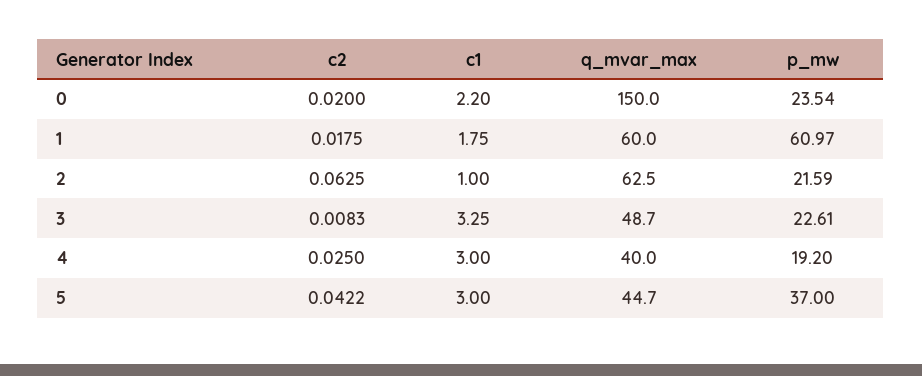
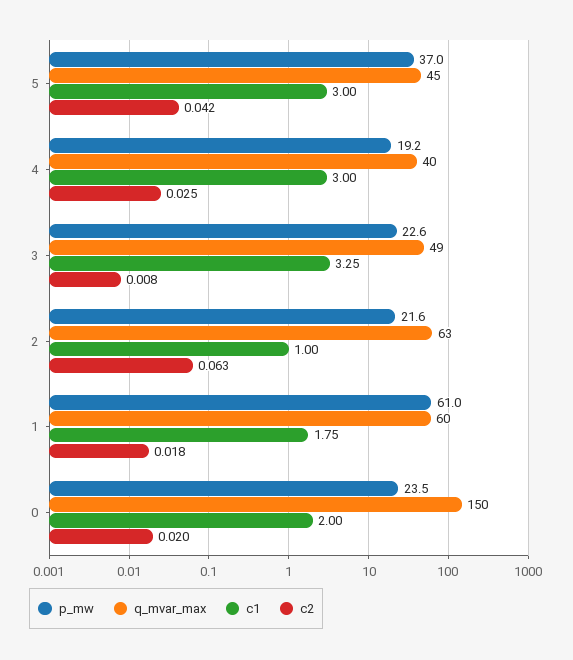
  {
    "c2": {
      "0": 0.02,
      "1": 0.0175,
      "2": 0.0625,
      "3": 0.0083,
      "4": 0.025,
      "5": 0.0422
    },
    "c1": {
-     "0": 2.2,
+     "0": 2,
      "1": 1.75,
      "2": 1,
      "3": 3.25,
      "4": 3,
      "5": 3
    },
    "q_mvar_max": {
      "0": 150,
      "1": 60,
      "2": 62.5,
      "3": 48.7,
      "4": 40,
      "5": 44.7
    },
    "p_mw": {
      "0": 23.54,
      "1": 60.97,
      "2": 21.59,
      "3": 22.61,
      "4": 19.2,
      "5": 37
    }
  }

